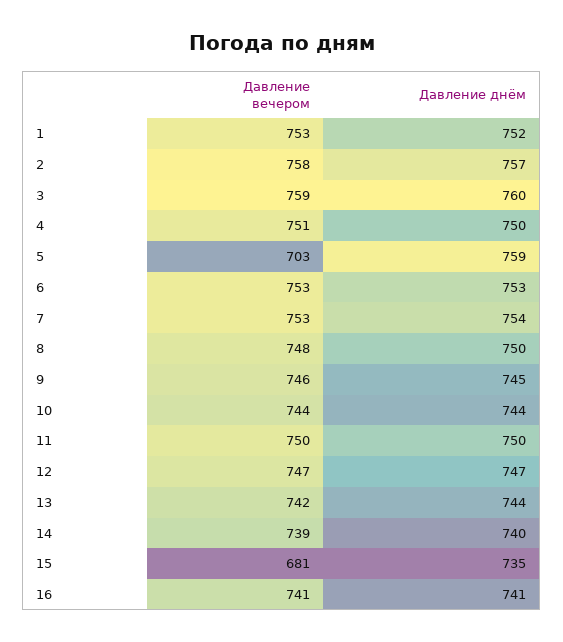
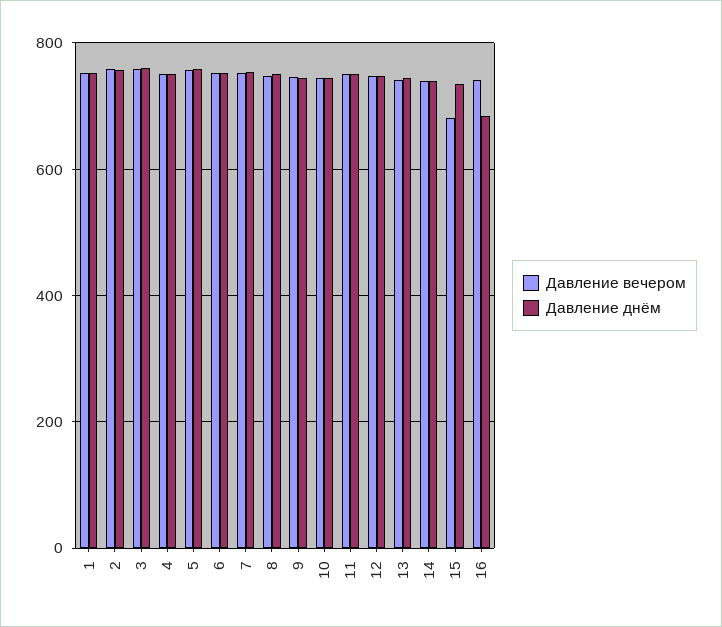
  {
    "Давление вечером": {
      "1": 753,
      "2": 758,
      "3": 759,
      "4": 751,
-     "5": 703,
+     "5": 760,
      "6": 753,
      "7": 753,
      "8": 748,
      "9": 746,
      "10": 744,
      "11": 750,
      "12": 747,
      "13": 742,
      "14": 739,
      "15": 681,
      "16": 741
    },
    "Давление днём": {
      "1": 752,
      "2": 757,
      "3": 760,
      "4": 750,
      "5": 759,
      "6": 753,
      "7": 754,
      "8": 750,
      "9": 745,
      "10": 744,
      "11": 750,
      "12": 747,
      "13": 744,
      "14": 740,
      "15": 735,
-     "16": 741
+     "16": 680
    }
  }

